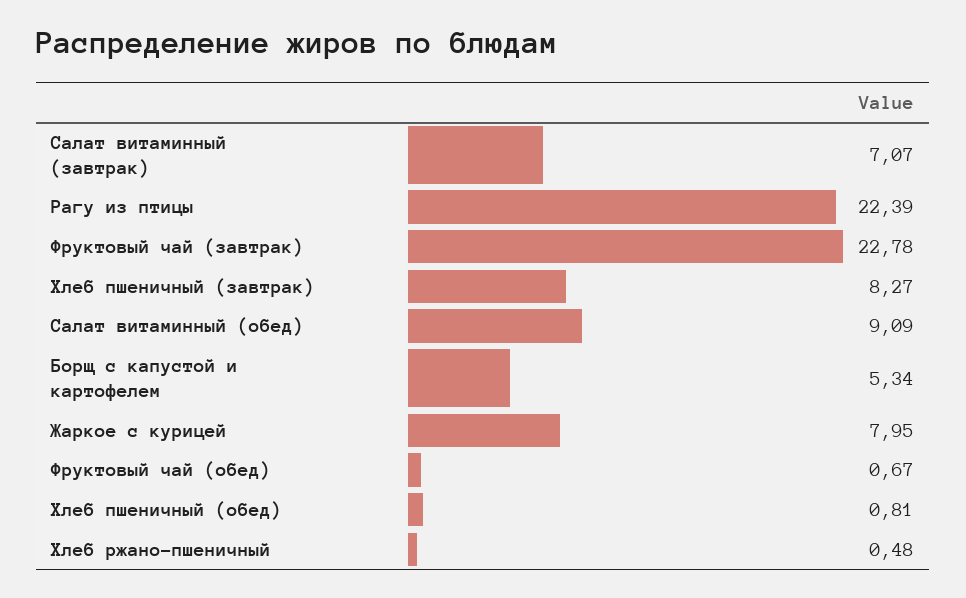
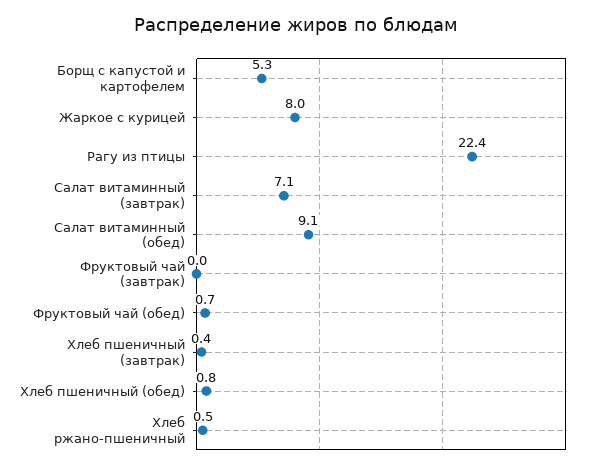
  {
    "Салат витаминный (завтрак)": 7.07,
    "Рагу из птицы": 22.39,
-   "Фруктовый чай (завтрак)": 22.78,
+   "Фруктовый чай (завтрак)": 0,
-   "Хлеб пшеничный (завтрак)": 8.27,
+   "Хлеб пшеничный (завтрак)": 0.4,
    "Салат витаминный (обед)": 9.09,
    "Борщ с капустой и картофелем": 5.34,
    "Жаркое с курицей": 7.95,
    "Фруктовый чай (обед)": 0.67,
    "Хлеб пшеничный (обед)": 0.81,
    "Хлеб ржано-пшеничный": 0.48
  }

